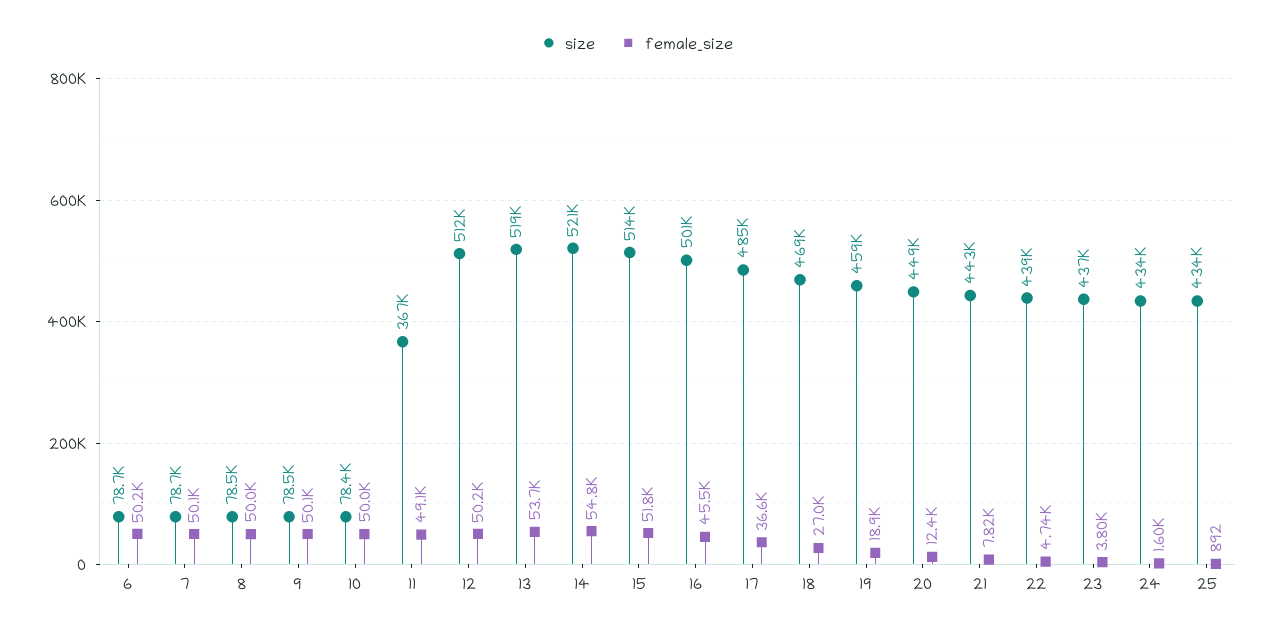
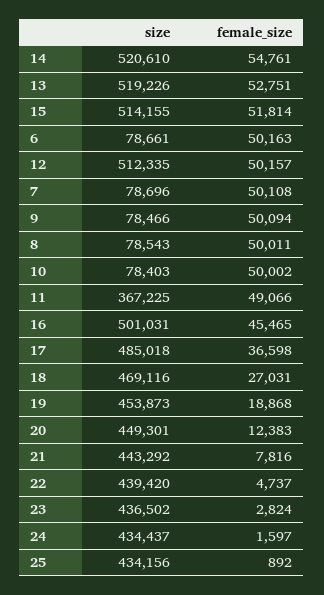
  {
    "size": {
      "6": 78661,
      "7": 78696,
      "8": 78543,
      "9": 78466,
      "10": 78403,
      "11": 367225,
      "12": 512335,
      "13": 519226,
      "14": 520610,
      "15": 514155,
      "16": 501031,
      "17": 485018,
      "18": 469116,
-     "19": 459000,
+     "19": 453873,
      "20": 449301,
      "21": 443292,
      "22": 439420,
      "23": 436502,
      "24": 434437,
      "25": 434156
    },
    "female_size": {
      "6": 50163,
      "7": 50108,
      "8": 50011,
      "9": 50094,
      "10": 50002,
      "11": 49066,
      "12": 50157,
-     "13": 53700,
+     "13": 52751,
      "14": 54761,
      "15": 51814,
      "16": 45465,
      "17": 36598,
      "18": 27031,
      "19": 18868,
      "20": 12383,
      "21": 7816,
      "22": 4737,
-     "23": 3800,
+     "23": 2824,
      "24": 1597,
      "25": 892
    }
  }

